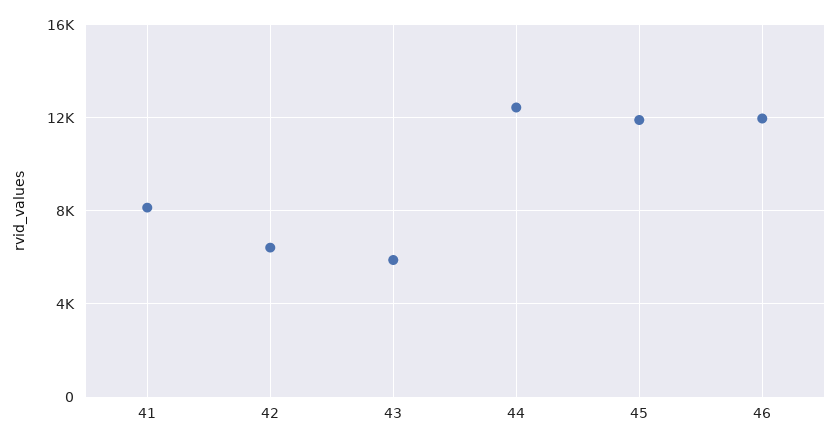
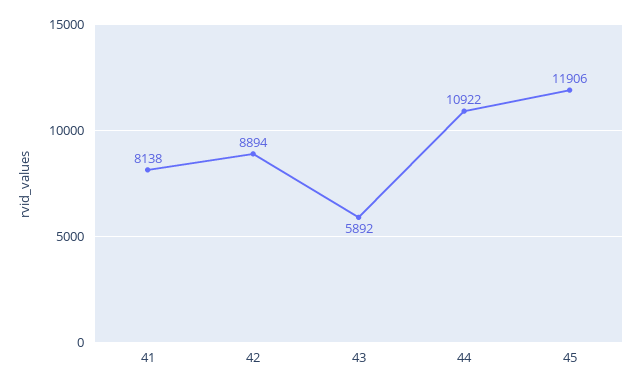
  {
    "41": 8138,
-   "42": 6500,
+   "42": 8894,
    "43": 5892,
-   "44": 12500,
+   "44": 10922,
-   "45": 11906,
+   "45": 11906
-   "46": 12000
  }

